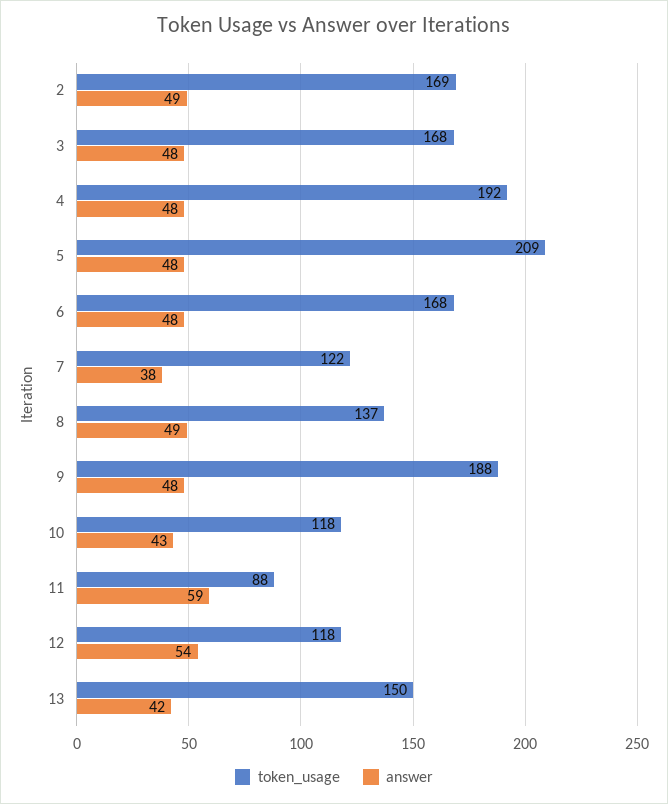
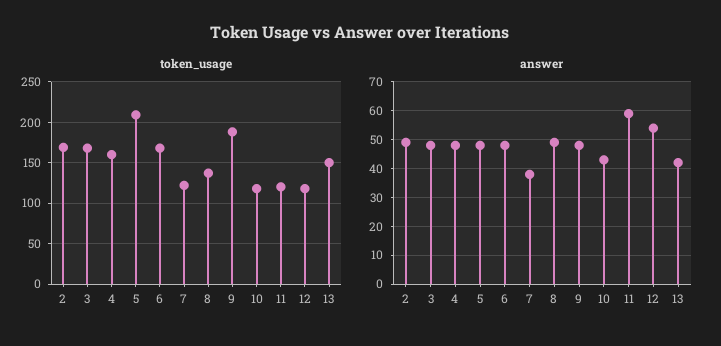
  {
    "token_usage": {
      "2": 169,
      "3": 168,
-     "4": 192,
+     "4": 160,
      "5": 209,
      "6": 168,
      "7": 122,
      "8": 137,
      "9": 188,
      "10": 118,
-     "11": 88,
+     "11": 120,
      "12": 118,
      "13": 150
    },
    "answer": {
      "2": 49,
      "3": 48,
      "4": 48,
      "5": 48,
      "6": 48,
      "7": 38,
      "8": 49,
      "9": 48,
      "10": 43,
      "11": 59,
      "12": 54,
      "13": 42
    }
  }

